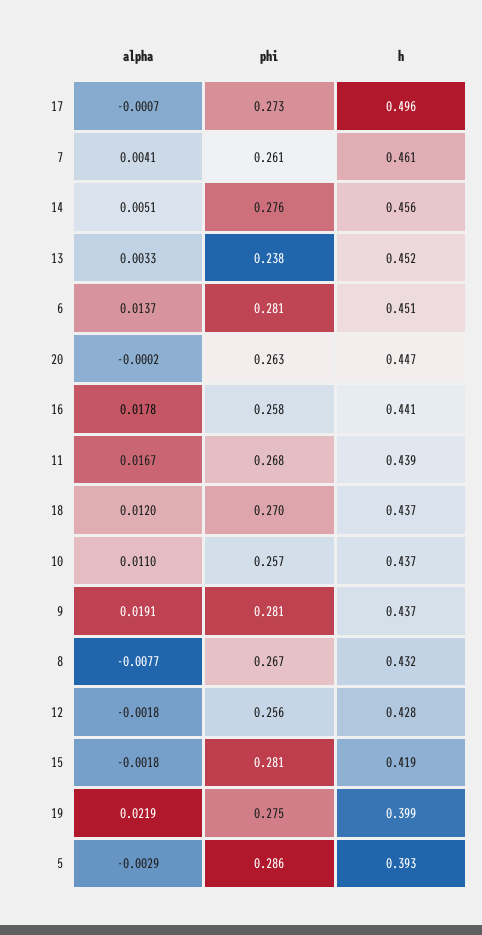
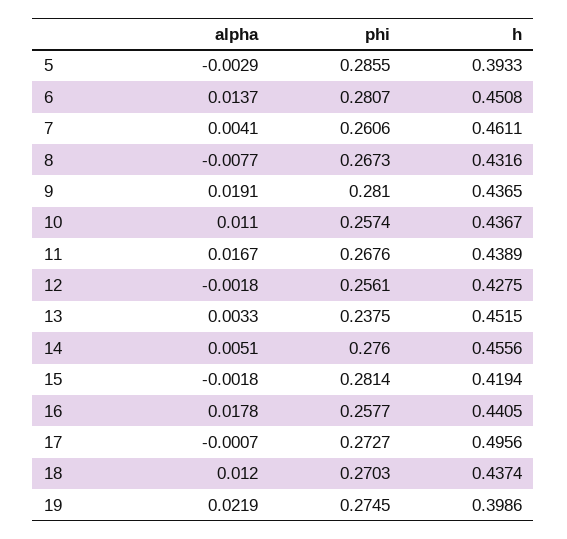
  {
    "alpha": {
      "17": -0.0007,
      "7": 0.0041,
      "14": 0.0051,
      "13": 0.0033,
      "6": 0.0137,
-     "20": -0.0002,
      "16": 0.0178,
      "11": 0.0167,
      "18": 0.012,
      "10": 0.011,
      "9": 0.0191,
      "8": -0.0077,
      "12": -0.0018,
      "15": -0.0018,
      "19": 0.0219,
      "5": -0.0029
    },
    "phi": {
      "17": 0.2727,
      "7": 0.2606,
      "14": 0.276,
      "13": 0.2375,
      "6": 0.2807,
-     "20": 0.263,
      "16": 0.2577,
      "11": 0.2676,
      "18": 0.2703,
      "10": 0.2574,
      "9": 0.281,
      "8": 0.2673,
      "12": 0.2561,
      "15": 0.2814,
      "19": 0.2745,
      "5": 0.2855
    },
    "h": {
      "17": 0.4956,
      "7": 0.4611,
      "14": 0.4556,
      "13": 0.4515,
      "6": 0.4508,
-     "20": 0.447,
      "16": 0.4405,
      "11": 0.4389,
      "18": 0.4374,
      "10": 0.4367,
      "9": 0.4365,
      "8": 0.4316,
      "12": 0.4275,
      "15": 0.4194,
      "19": 0.3986,
      "5": 0.3933
    }
  }

